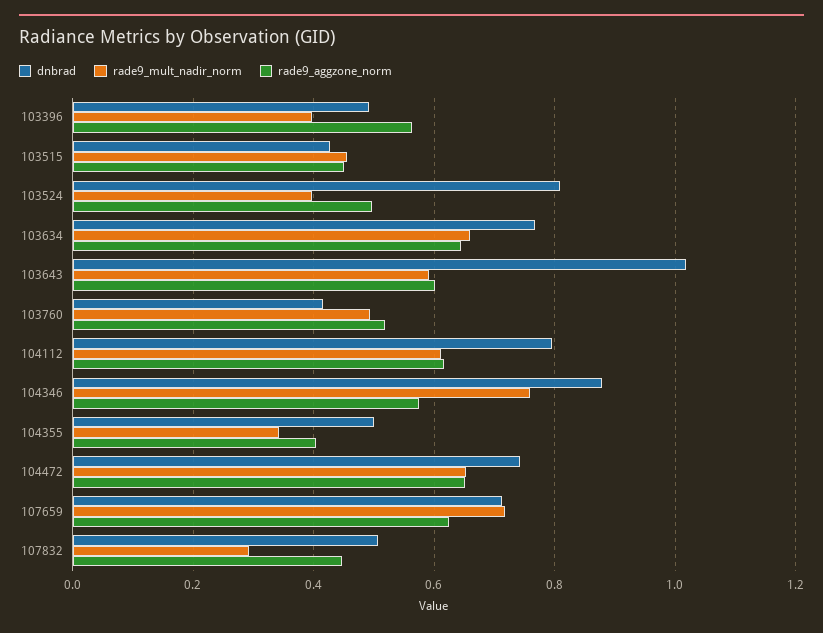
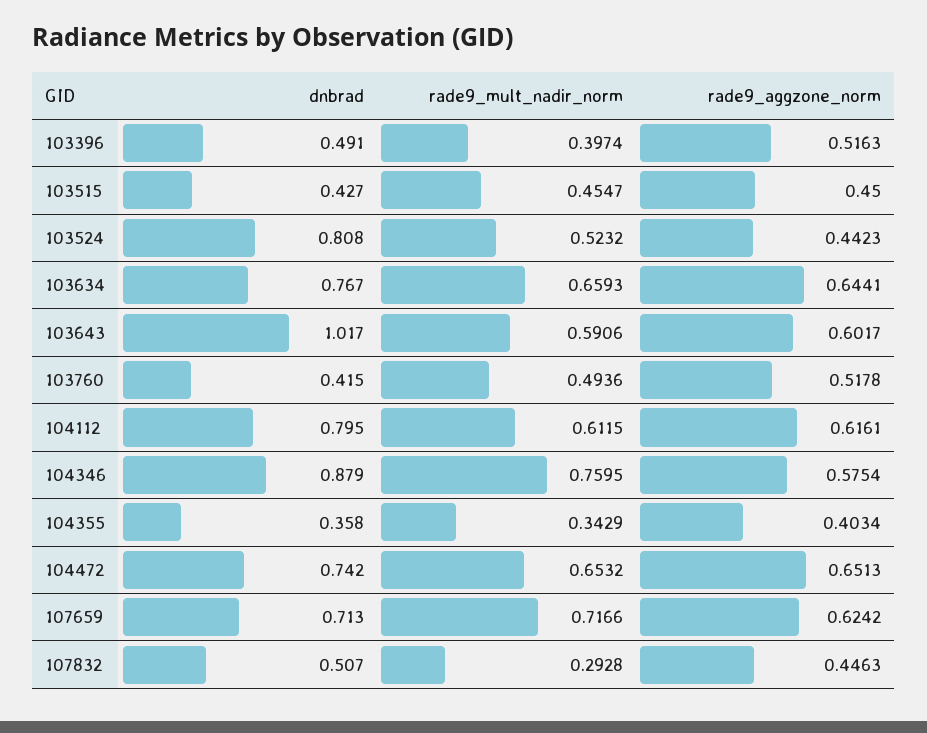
  {
    "dnbrad": {
      "103396": 0.491,
      "103515": 0.427,
      "103524": 0.808,
      "103634": 0.767,
      "103643": 1.017,
      "103760": 0.415,
      "104112": 0.795,
      "104346": 0.879,
-     "104355": 0.5,
+     "104355": 0.358,
      "104472": 0.742,
      "107659": 0.713,
      "107832": 0.507
    },
    "rade9_mult_nadir_norm": {
      "103396": 0.3974,
      "103515": 0.4547,
-     "103524": 0.4,
+     "103524": 0.5232,
      "103634": 0.6593,
      "103643": 0.5906,
      "103760": 0.4936,
      "104112": 0.6115,
      "104346": 0.7595,
      "104355": 0.3429,
      "104472": 0.6532,
      "107659": 0.7166,
      "107832": 0.2928
    },
    "rade9_aggzone_norm": {
-     "103396": 0.56,
+     "103396": 0.5163,
      "103515": 0.45,
-     "103524": 0.5,
+     "103524": 0.4423,
      "103634": 0.6441,
      "103643": 0.6017,
      "103760": 0.5178,
      "104112": 0.6161,
      "104346": 0.5754,
      "104355": 0.4034,
      "104472": 0.6513,
      "107659": 0.6242,
      "107832": 0.4463
    }
  }

